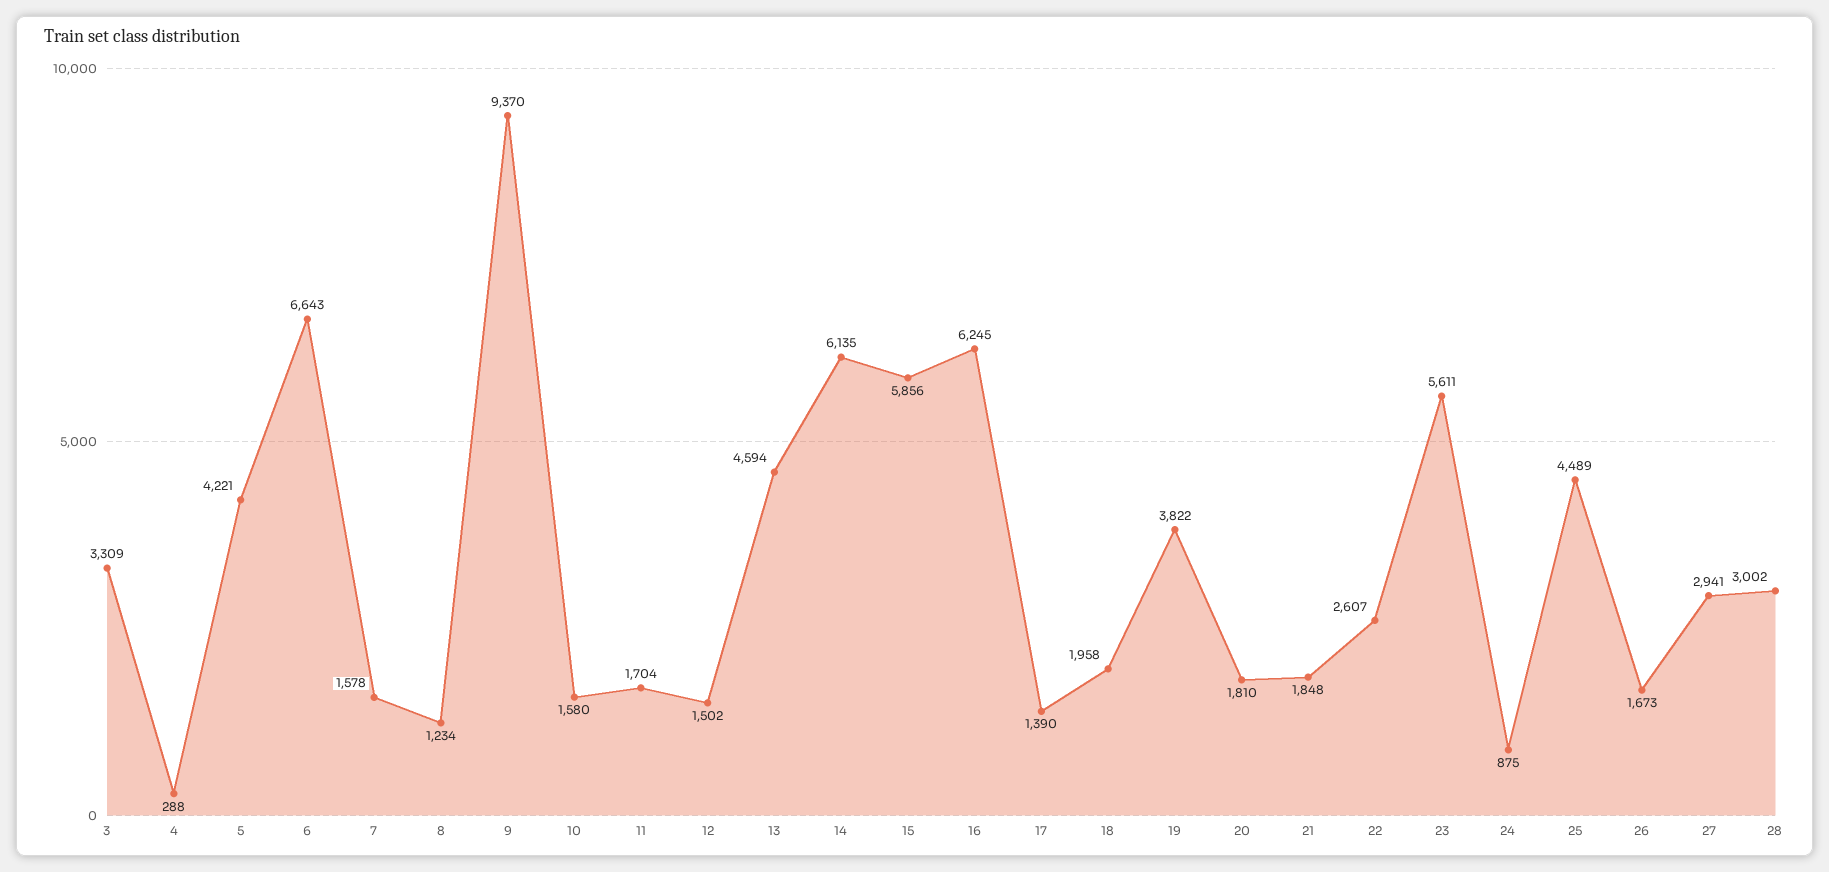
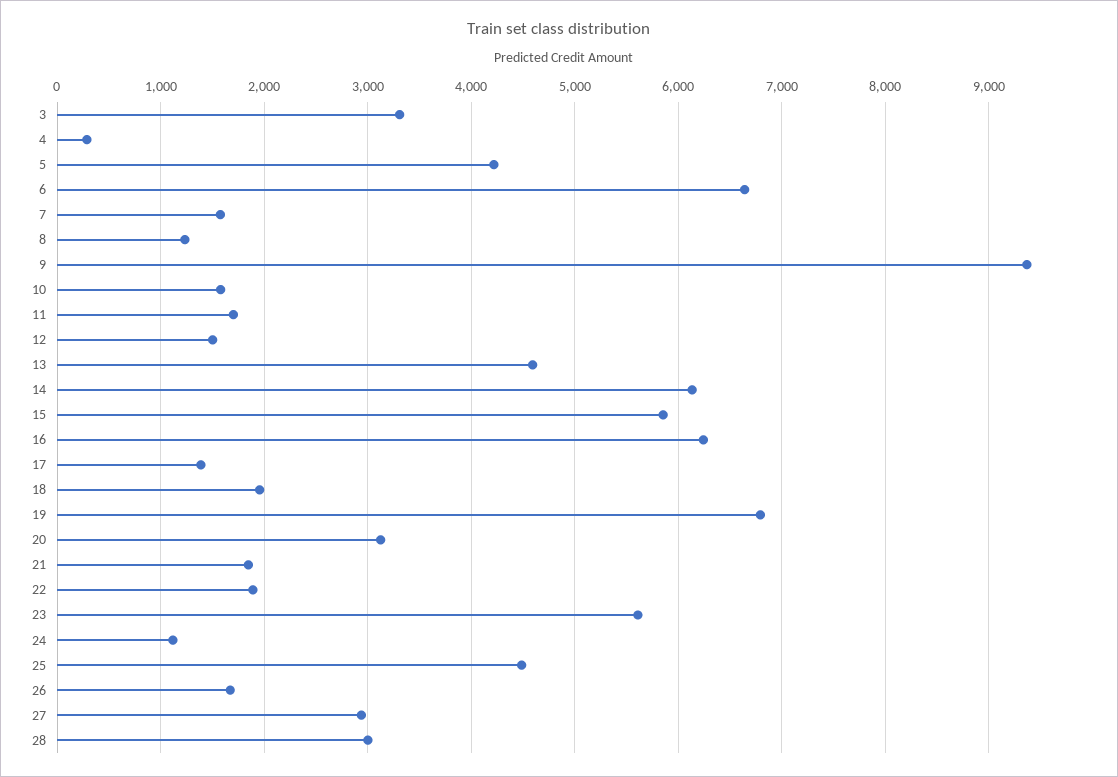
  {
    "3": 3309,
    "4": 288,
    "5": 4221,
    "6": 6643,
    "7": 1578,
    "8": 1234,
    "9": 9370,
    "10": 1580,
    "11": 1704,
    "12": 1502,
    "13": 4594,
    "14": 6135,
    "15": 5856,
    "16": 6245,
    "17": 1390,
    "18": 1958,
-   "19": 3822,
+   "19": 6800,
-   "20": 1810,
+   "20": 3100,
    "21": 1848,
-   "22": 2607,
+   "22": 1900,
    "23": 5611,
-   "24": 875,
+   "24": 1100,
    "25": 4489,
    "26": 1673,
    "27": 2941,
    "28": 3002
  }

